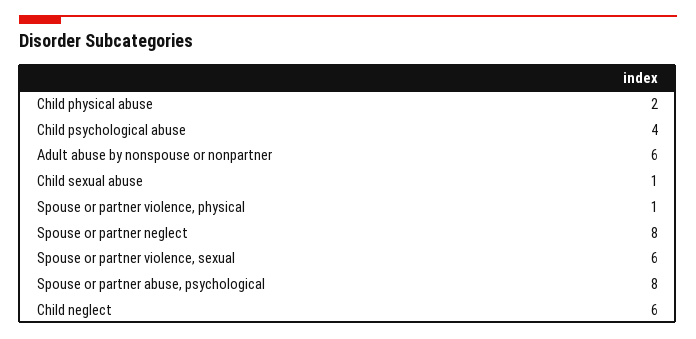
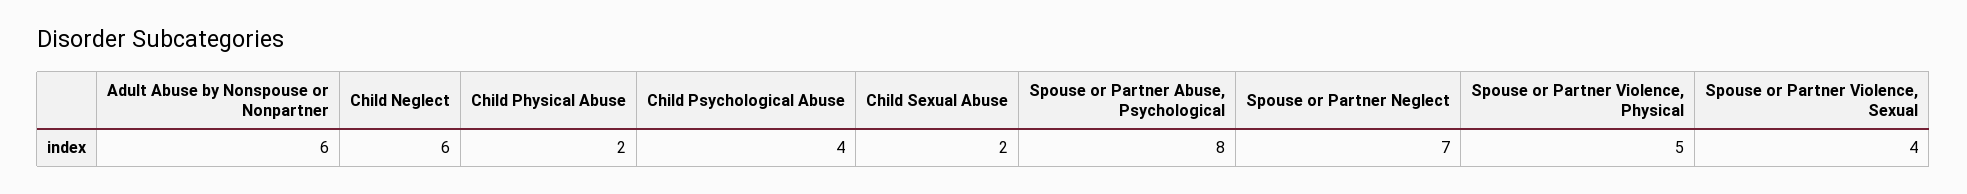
  {
    "Child physical abuse": 2,
    "Child psychological abuse": 4,
    "Adult abuse by nonspouse or nonpartner": 6,
-   "Child sexual abuse": 1,
+   "Child sexual abuse": 2,
-   "Spouse or partner violence, physical": 1,
+   "Spouse or partner violence, physical": 5,
-   "Spouse or partner neglect": 8,
+   "Spouse or partner neglect": 7,
-   "Spouse or partner violence, sexual": 6,
+   "Spouse or partner violence, sexual": 4,
    "Spouse or partner abuse, psychological": 8,
    "Child neglect": 6
  }

